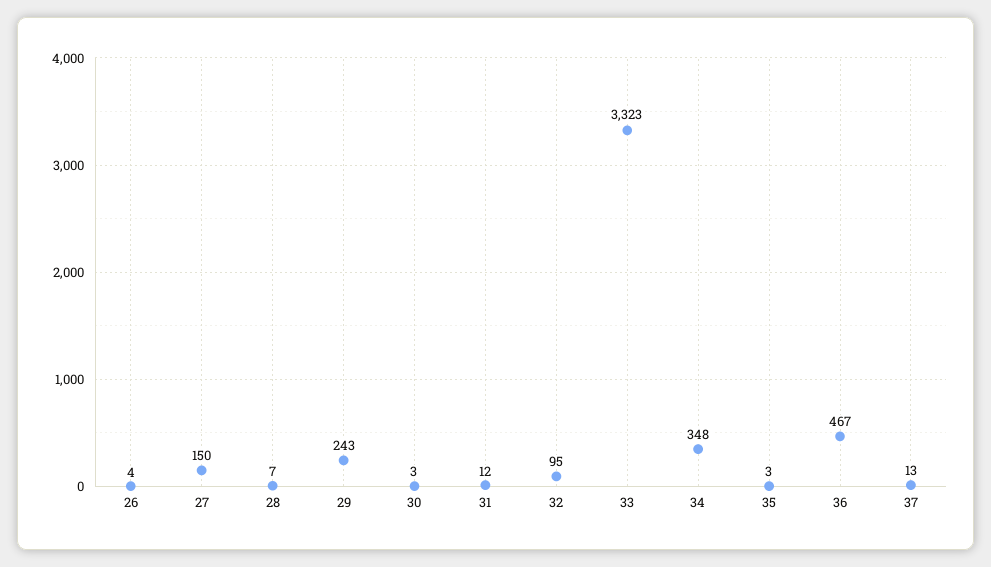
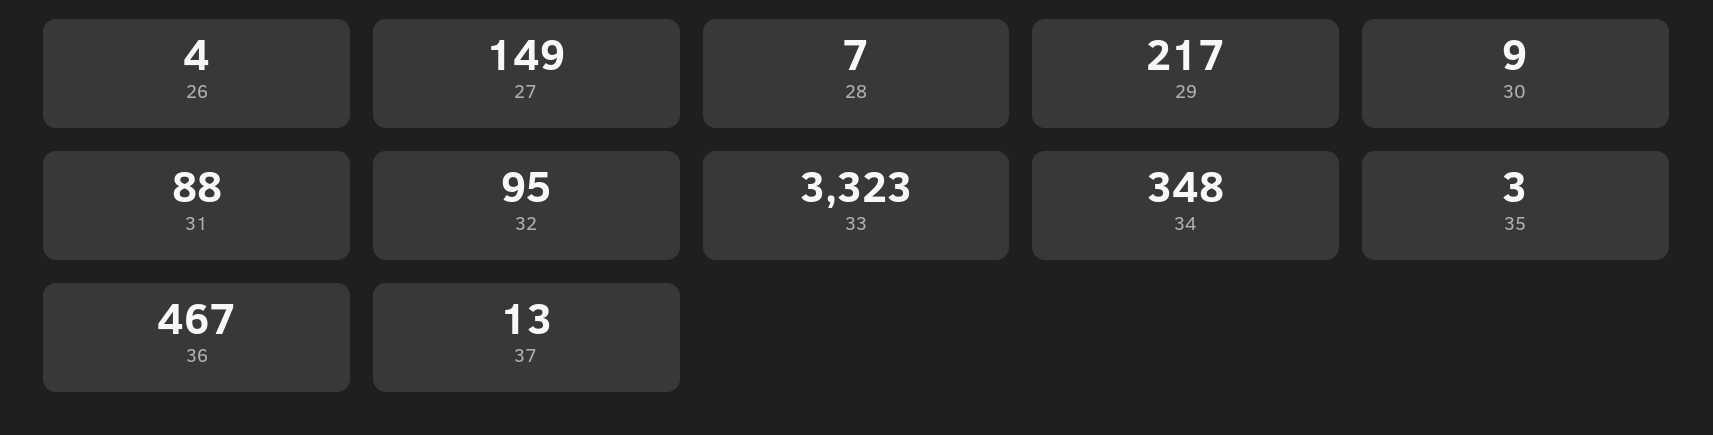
  {
    "26": 4,
-   "27": 150,
+   "27": 149,
    "28": 7,
-   "29": 243,
+   "29": 217,
-   "30": 3,
+   "30": 9,
-   "31": 12,
+   "31": 88,
    "32": 95,
    "33": 3323,
    "34": 348,
    "35": 3,
    "36": 467,
    "37": 13
  }

